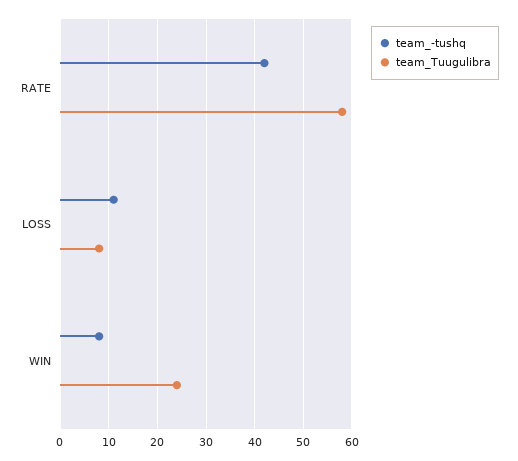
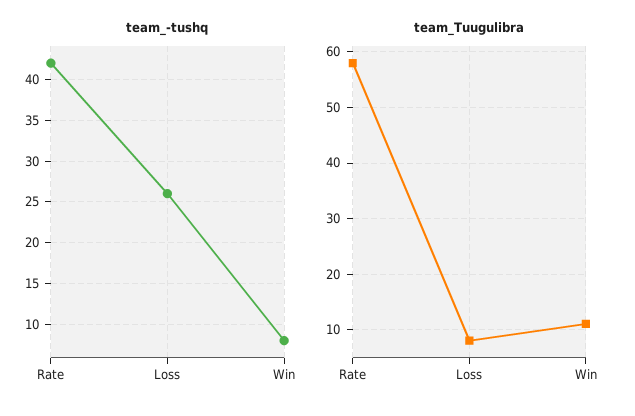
  {
    "team_-tushq": {
      "RATE": 42,
-     "LOSS": 10,
+     "LOSS": 26,
      "WIN": 8
    },
    "team_Tuugulibra": {
      "RATE": 60,
      "LOSS": 10,
-     "WIN": 25
+     "WIN": 10
    }
  }

